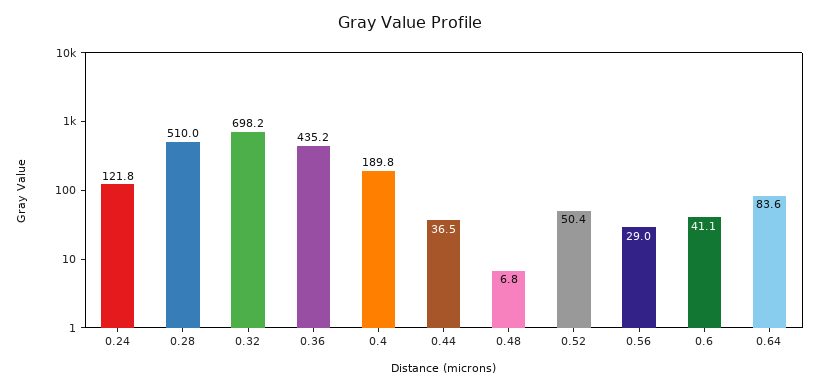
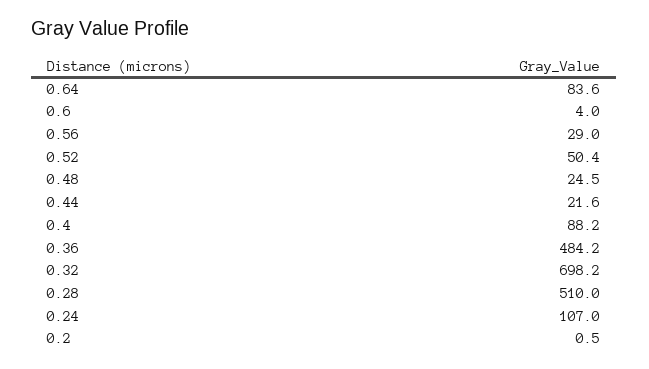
  {
-   "0.24": 121.8,
+   "0.24": 107,
    "0.28": 510,
    "0.32": 698.2,
-   "0.36": 435.2,
+   "0.36": 484.2,
-   "0.4": 189.8,
+   "0.4": 88.2,
-   "0.44": 36.5,
+   "0.44": 21.6,
-   "0.48": 6.8,
+   "0.48": 24.5,
    "0.52": 50.4,
    "0.56": 29,
-   "0.6": 41.1,
+   "0.6": 4,
-   "0.64": 83.6
+   "0.64": 83.6,
+   "0.2": 0.5
  }

